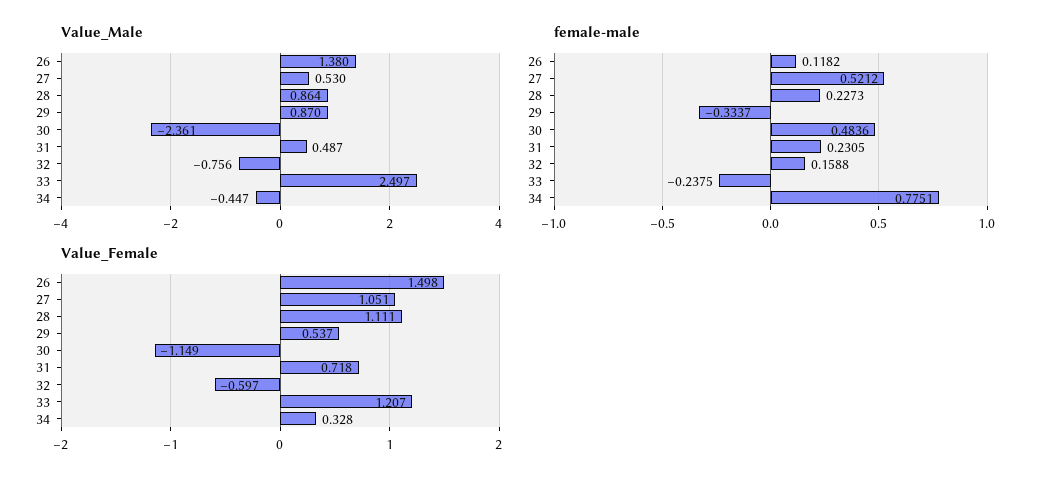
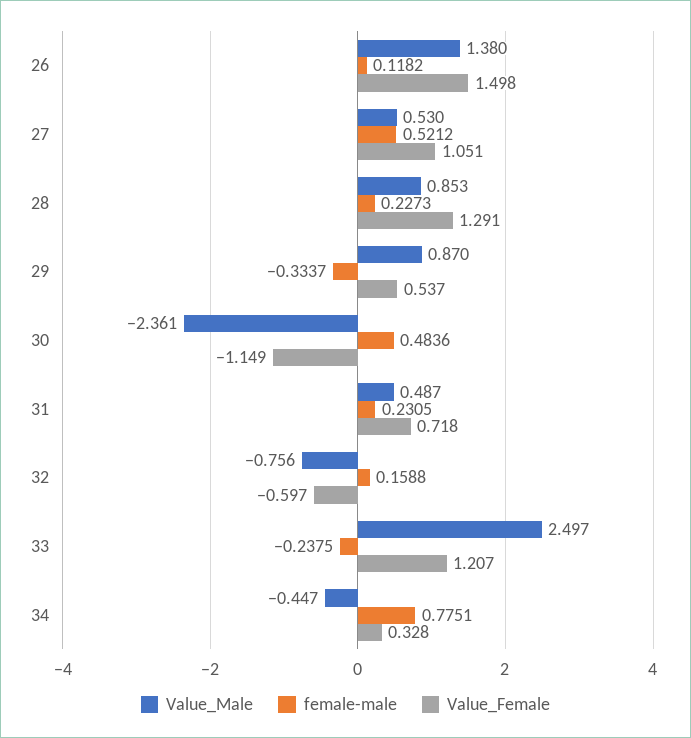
  {
    "Value_Male": {
      "26": 1.38,
      "27": 0.53,
-     "28": 0.864,
+     "28": 0.853,
      "29": 0.87,
      "30": -2.361,
      "31": 0.487,
      "32": -0.756,
      "33": 2.497,
      "34": -0.447
    },
    "female-male": {
      "26": 0.1182,
      "27": 0.5212,
      "28": 0.2273,
      "29": -0.3337,
      "30": 0.4836,
      "31": 0.2305,
      "32": 0.1588,
      "33": -0.2375,
      "34": 0.7751
    },
    "Value_Female": {
      "26": 1.498,
      "27": 1.051,
-     "28": 1.111,
+     "28": 1.291,
      "29": 0.537,
      "30": -1.149,
      "31": 0.718,
      "32": -0.597,
      "33": 1.207,
      "34": 0.328
    }
  }

